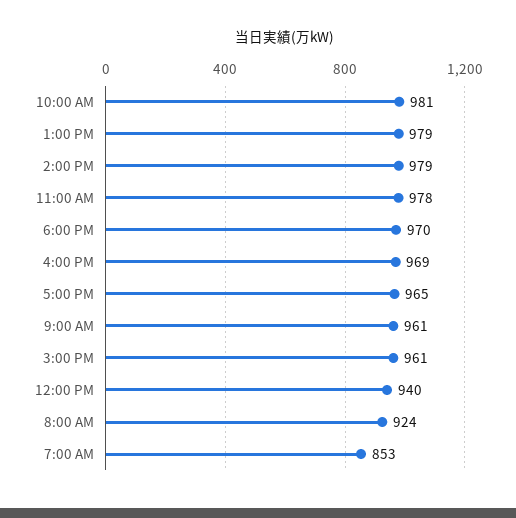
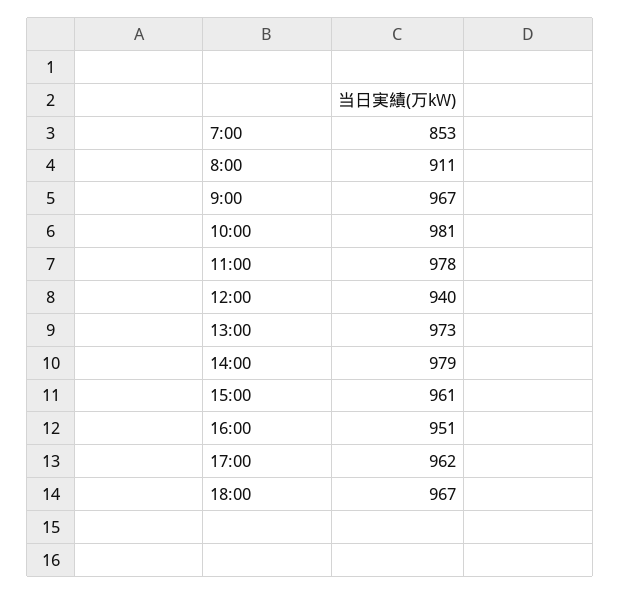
  {
    "10:00 AM": 981,
-   "1:00 PM": 979,
+   "1:00 PM": 973,
    "2:00 PM": 979,
    "11:00 AM": 978,
-   "6:00 PM": 970,
+   "6:00 PM": 967,
-   "4:00 PM": 969,
+   "4:00 PM": 951,
-   "5:00 PM": 965,
+   "5:00 PM": 962,
-   "9:00 AM": 961,
+   "9:00 AM": 967,
    "3:00 PM": 961,
    "12:00 PM": 940,
-   "8:00 AM": 924,
+   "8:00 AM": 911,
    "7:00 AM": 853
  }

